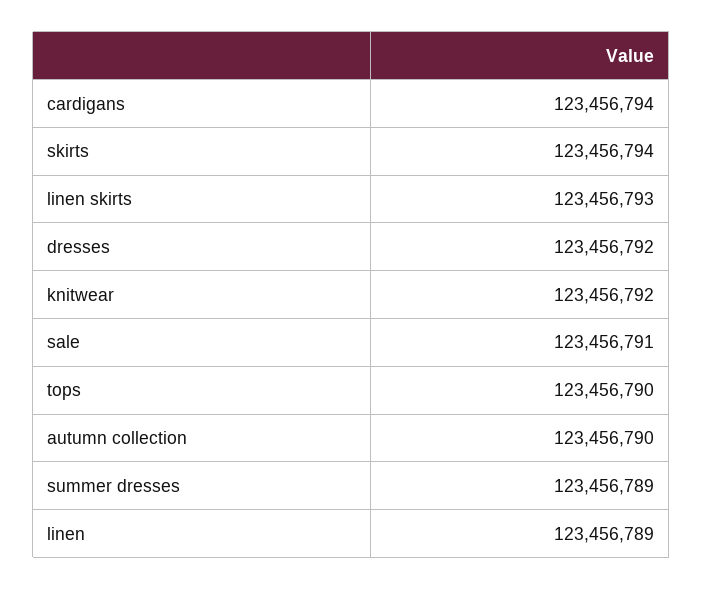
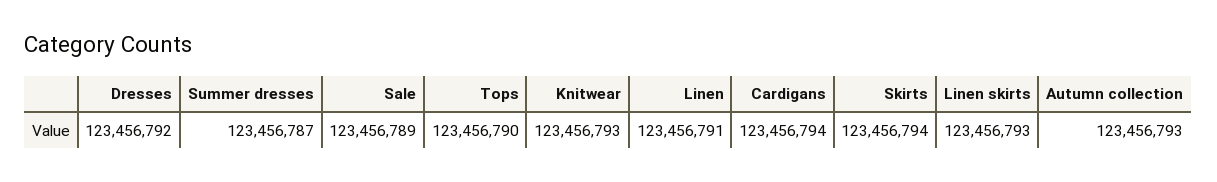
  {
    "cardigans": 123456794,
    "skirts": 123456794,
    "linen skirts": 123456793,
    "dresses": 123456792,
-   "knitwear": 123456792,
+   "knitwear": 123456793,
-   "sale": 123456791,
+   "sale": 123456789,
    "tops": 123456790,
-   "autumn collection": 123456790,
+   "autumn collection": 123456793,
-   "summer dresses": 123456789,
+   "summer dresses": 123456787,
-   "linen": 123456789
+   "linen": 123456791
  }

